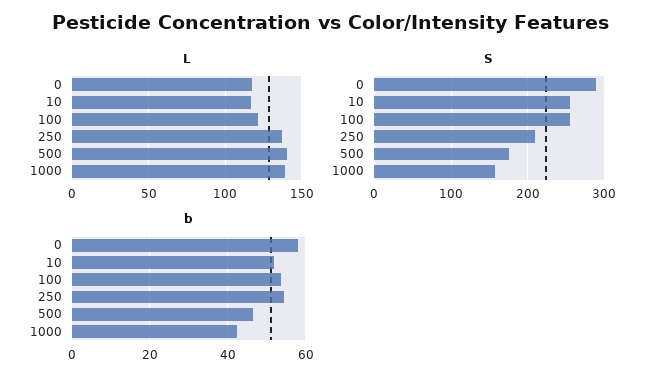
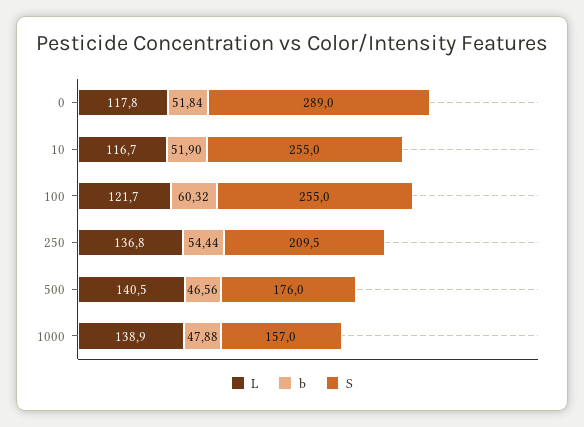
  {
    "L": {
      "0": 117.8,
      "10": 116.7,
      "100": 121.7,
      "250": 136.8,
      "500": 140.5,
      "1000": 138.9
    },
    "S": {
      "0": 289,
      "10": 255,
      "100": 255,
      "250": 209.5,
      "500": 176,
      "1000": 157
    },
    "b": {
-     "0": 58,
+     "0": 51.84,
      "10": 51.9,
-     "100": 54,
+     "100": 60.32,
      "250": 54.44,
      "500": 46.56,
-     "1000": 42
+     "1000": 47.88
    }
  }

